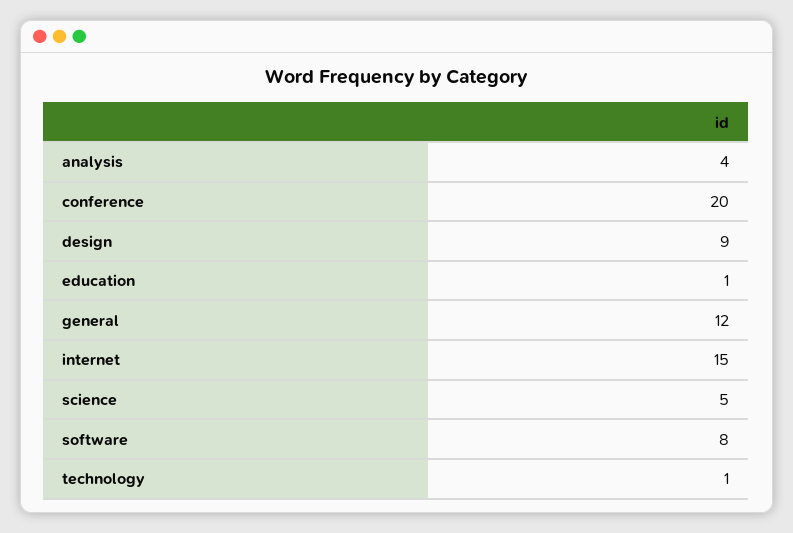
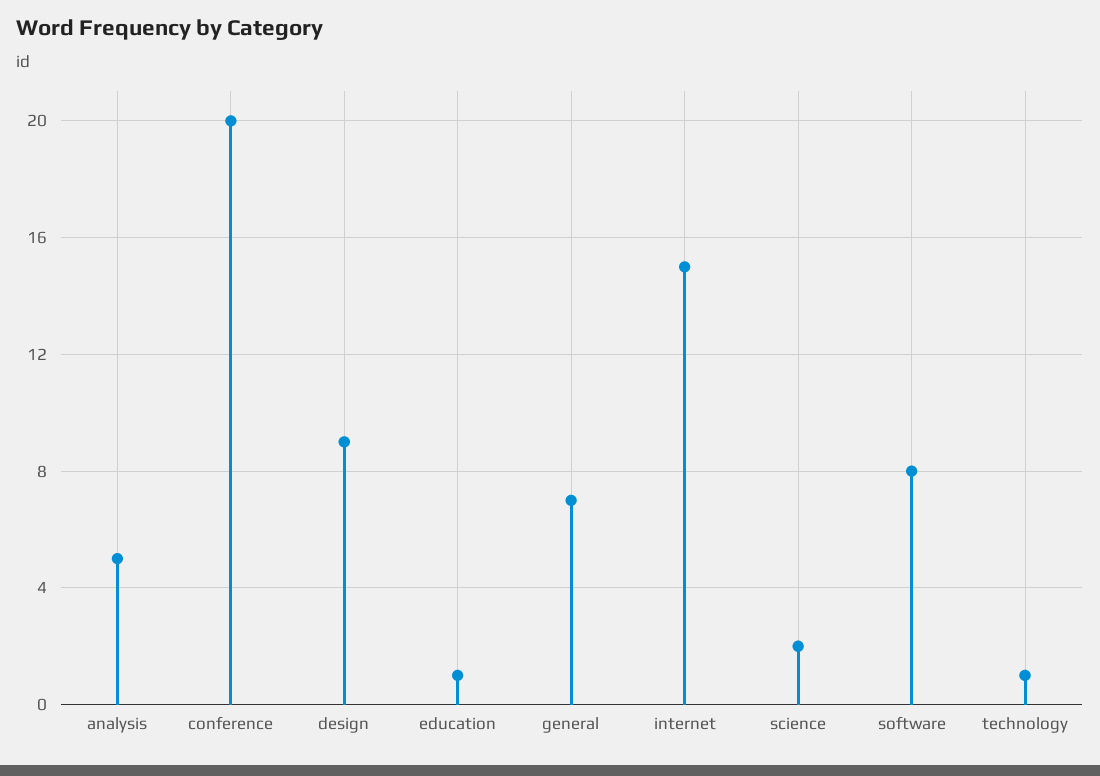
  {
-   "analysis": 4,
+   "analysis": 5,
    "conference": 20,
    "design": 9,
    "education": 1,
-   "general": 12,
+   "general": 7,
    "internet": 15,
-   "science": 5,
+   "science": 2,
    "software": 8,
    "technology": 1
  }

